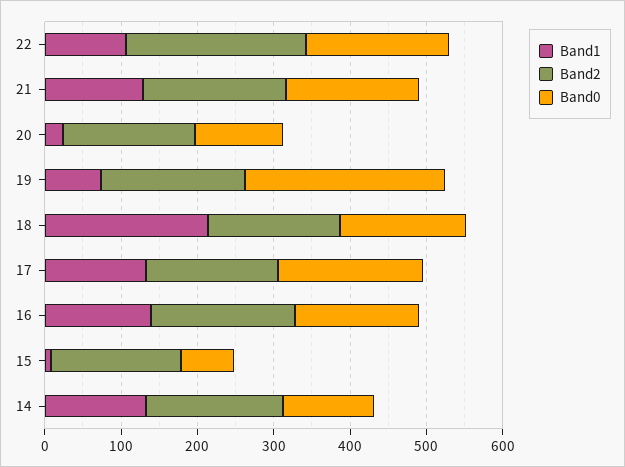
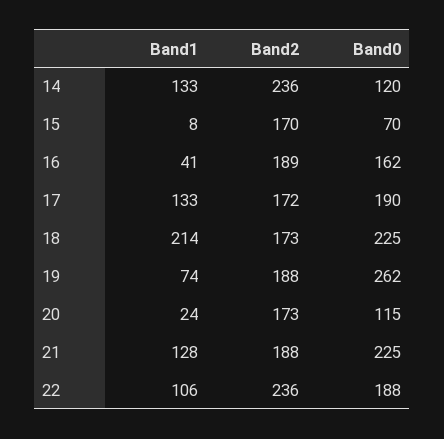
  {
    "Band1": {
      "22": 106,
      "21": 128,
      "20": 24,
      "19": 74,
      "18": 214,
      "17": 133,
-     "16": 140,
+     "16": 41,
      "15": 8,
      "14": 133
    },
    "Band2": {
      "22": 236,
      "21": 188,
      "20": 173,
      "19": 188,
      "18": 173,
      "17": 172,
      "16": 189,
      "15": 170,
-     "14": 180
+     "14": 236
    },
    "Band0": {
      "22": 188,
-     "21": 180,
+     "21": 225,
      "20": 115,
      "19": 262,
-     "18": 160,
+     "18": 225,
      "17": 190,
      "16": 162,
      "15": 70,
      "14": 120
    }
  }

